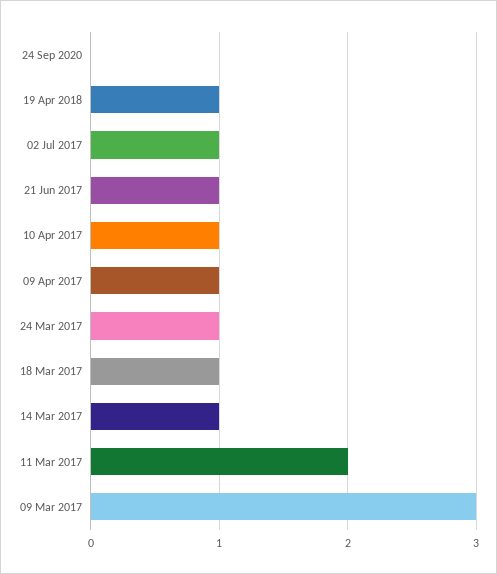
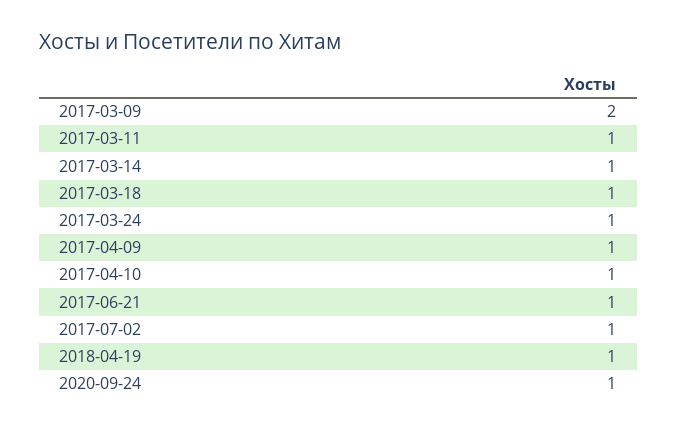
  {
-   "24 Sep 2020": 0,
+   "24 Sep 2020": 1,
    "19 Apr 2018": 1,
    "02 Jul 2017": 1,
    "21 Jun 2017": 1,
    "10 Apr 2017": 1,
    "09 Apr 2017": 1,
    "24 Mar 2017": 1,
    "18 Mar 2017": 1,
    "14 Mar 2017": 1,
-   "11 Mar 2017": 2,
+   "11 Mar 2017": 1,
-   "09 Mar 2017": 3
+   "09 Mar 2017": 2
  }

